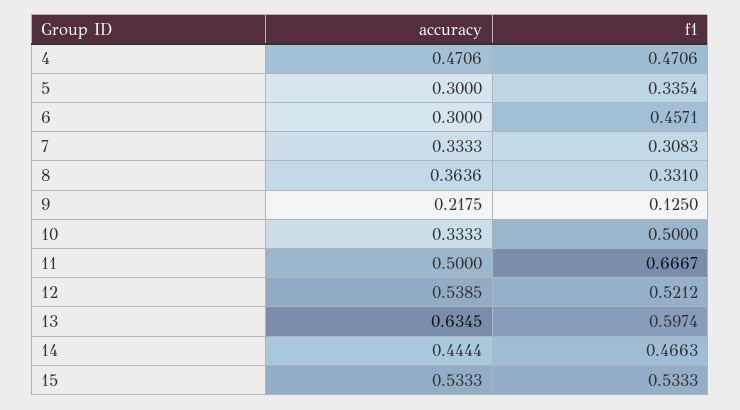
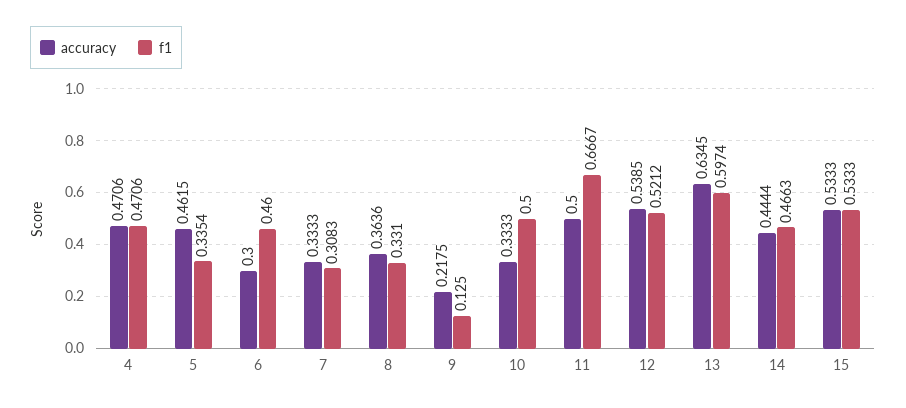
  {
    "accuracy": {
      "4": 0.4706,
-     "5": 0.3,
+     "5": 0.4615,
      "6": 0.3,
      "7": 0.3333,
      "8": 0.3636,
      "9": 0.2175,
      "10": 0.3333,
      "11": 0.5,
      "12": 0.5385,
      "13": 0.6345,
      "14": 0.4444,
      "15": 0.5333
    },
    "f1": {
      "4": 0.4706,
      "5": 0.3354,
-     "6": 0.4571,
+     "6": 0.46,
      "7": 0.3083,
      "8": 0.331,
      "9": 0.125,
      "10": 0.5,
      "11": 0.6667,
      "12": 0.5212,
      "13": 0.5974,
      "14": 0.4663,
      "15": 0.5333
    }
  }

